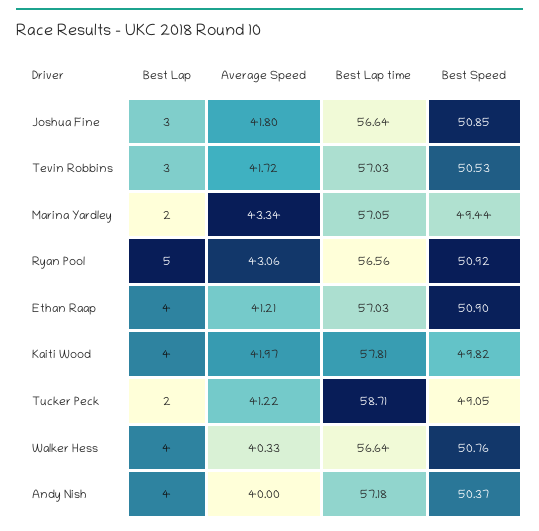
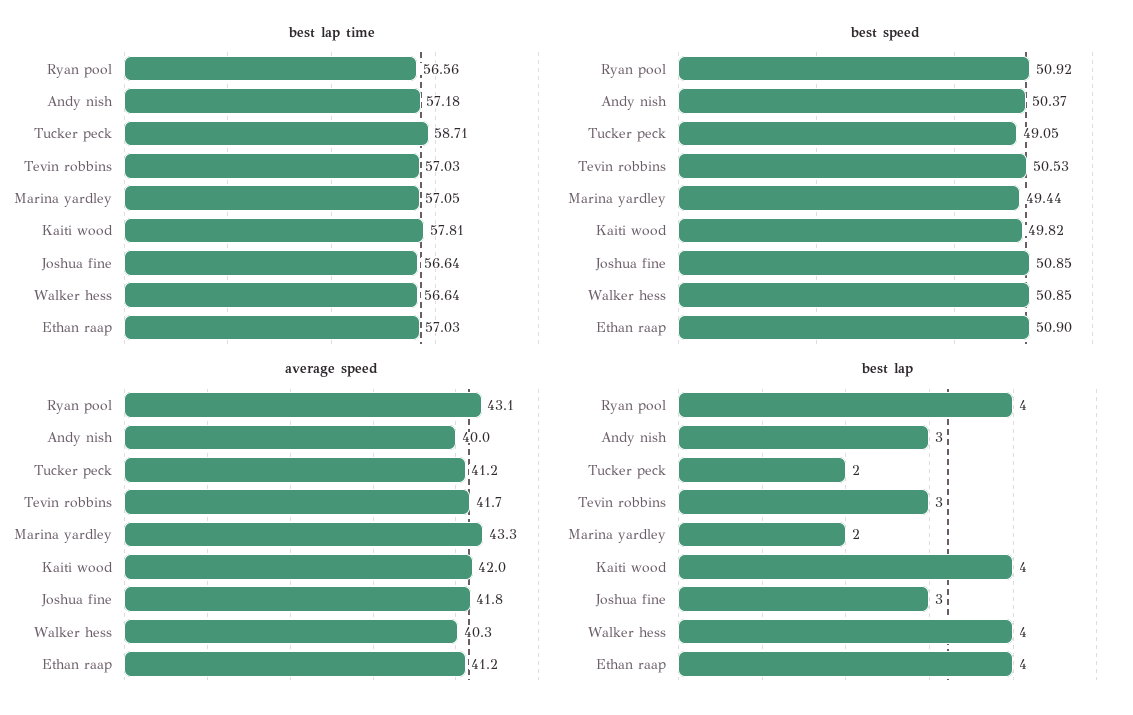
  {
    "Best Lap": {
      "Joshua Fine": 3,
      "Tevin Robbins": 3,
      "Marina Yardley": 2,
-     "Ryan Pool": 5,
+     "Ryan Pool": 4,
      "Ethan Raap": 4,
      "Kaiti Wood": 4,
      "Tucker Peck": 2,
      "Walker Hess": 4,
-     "Andy Nish": 4
+     "Andy Nish": 3
    },
    "Average Speed": {
      "Joshua Fine": 41.8,
      "Tevin Robbins": 41.72,
      "Marina Yardley": 43.34,
      "Ryan Pool": 43.06,
      "Ethan Raap": 41.21,
      "Kaiti Wood": 41.97,
      "Tucker Peck": 41.22,
      "Walker Hess": 40.33,
      "Andy Nish": 40
    },
    "Best Lap time": {
      "Joshua Fine": 56.64,
      "Tevin Robbins": 57.03,
      "Marina Yardley": 57.05,
      "Ryan Pool": 56.56,
      "Ethan Raap": 57.03,
      "Kaiti Wood": 57.81,
      "Tucker Peck": 58.71,
      "Walker Hess": 56.64,
      "Andy Nish": 57.18
    },
    "Best Speed": {
      "Joshua Fine": 50.85,
      "Tevin Robbins": 50.53,
      "Marina Yardley": 49.44,
      "Ryan Pool": 50.92,
      "Ethan Raap": 50.9,
      "Kaiti Wood": 49.82,
      "Tucker Peck": 49.05,
-     "Walker Hess": 50.76,
+     "Walker Hess": 50.85,
      "Andy Nish": 50.37
    }
  }

